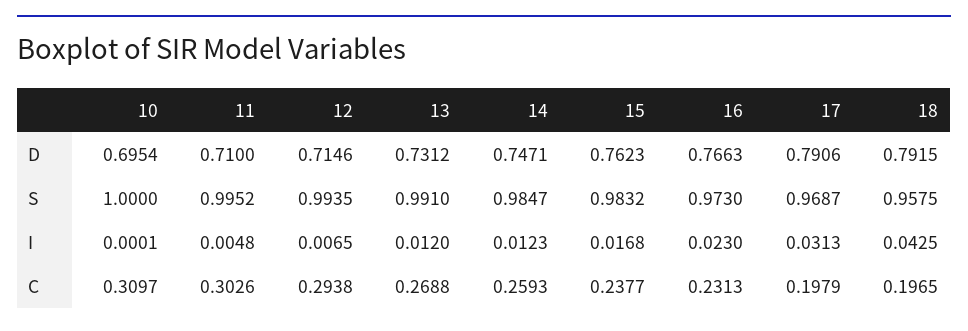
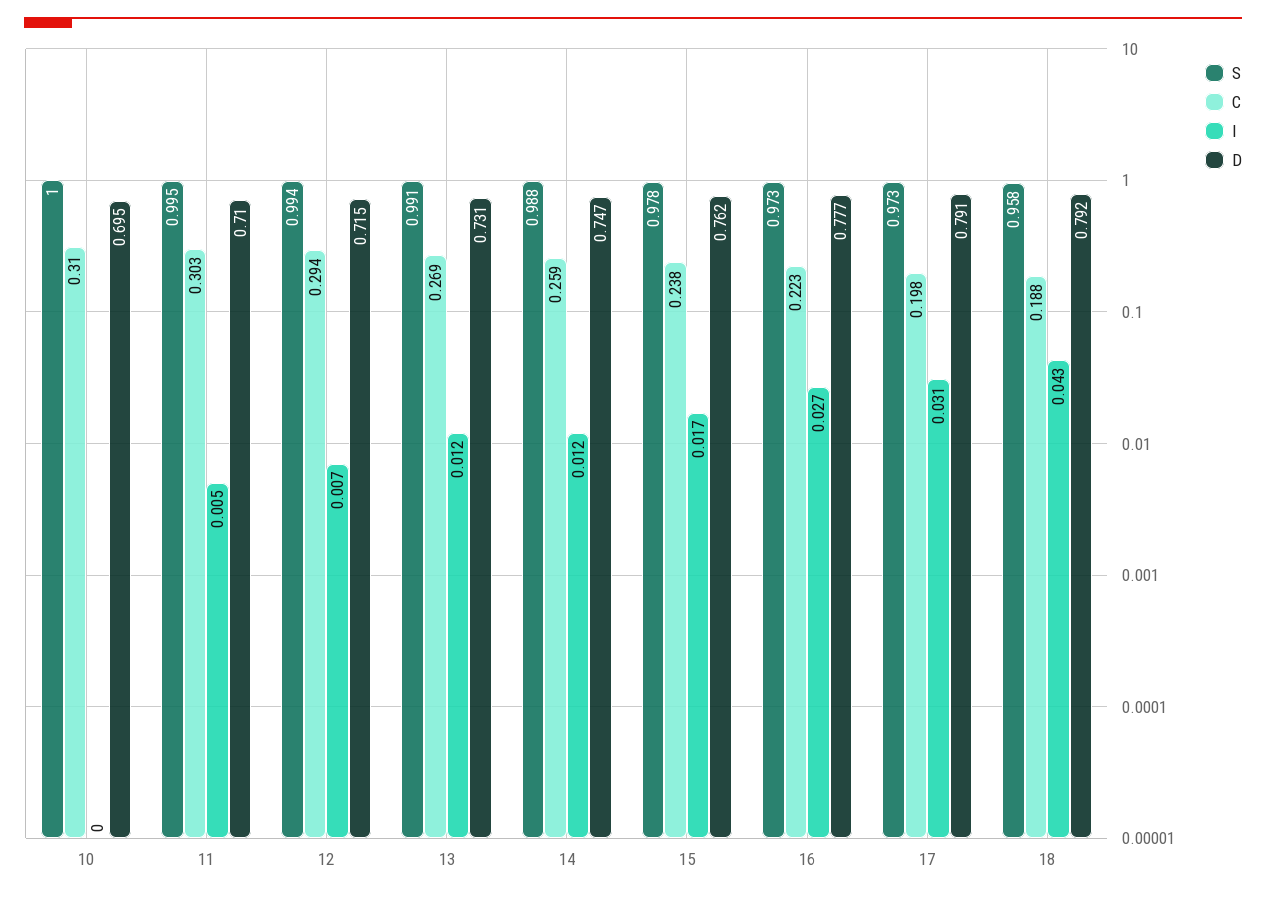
  {
    "D": {
      "10": 0.6954,
      "11": 0.71,
      "12": 0.7146,
      "13": 0.7312,
      "14": 0.7471,
      "15": 0.7623,
-     "16": 0.7663,
+     "16": 0.777,
      "17": 0.7906,
      "18": 0.7915
    },
    "S": {
      "10": 1,
      "11": 0.9952,
      "12": 0.9935,
      "13": 0.991,
-     "14": 0.9847,
+     "14": 0.988,
-     "15": 0.9832,
+     "15": 0.978,
      "16": 0.973,
-     "17": 0.9687,
+     "17": 0.973,
      "18": 0.9575
    },
    "I": {
      "10": 0.0001,
      "11": 0.0048,
      "12": 0.0065,
      "13": 0.012,
      "14": 0.0123,
      "15": 0.0168,
-     "16": 0.023,
+     "16": 0.027,
      "17": 0.0313,
      "18": 0.0425
    },
    "C": {
      "10": 0.3097,
      "11": 0.3026,
      "12": 0.2938,
      "13": 0.2688,
      "14": 0.2593,
      "15": 0.2377,
-     "16": 0.2313,
+     "16": 0.223,
      "17": 0.1979,
-     "18": 0.1965
+     "18": 0.188
    }
  }

